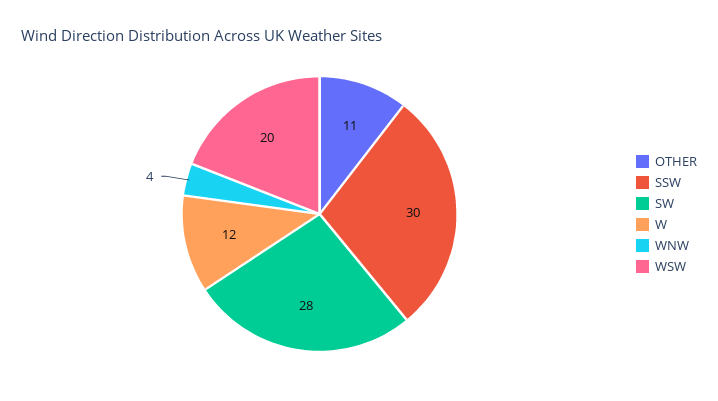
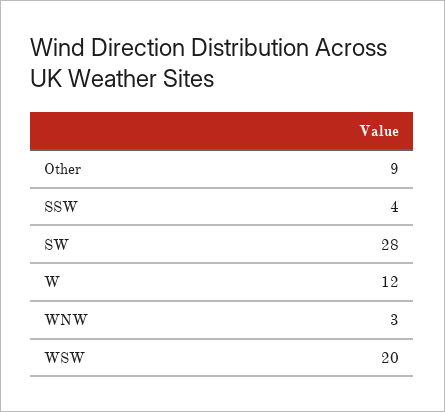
  {
-   "OTHER": 11,
+   "OTHER": 9,
-   "SSW": 30,
+   "SSW": 4,
    "SW": 28,
    "W": 12,
-   "WNW": 4,
+   "WNW": 3,
    "WSW": 20
  }

